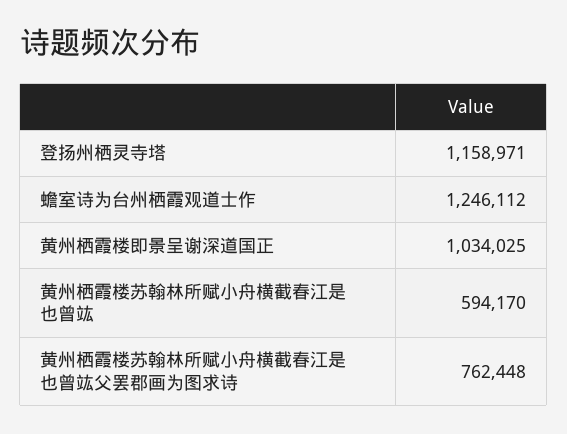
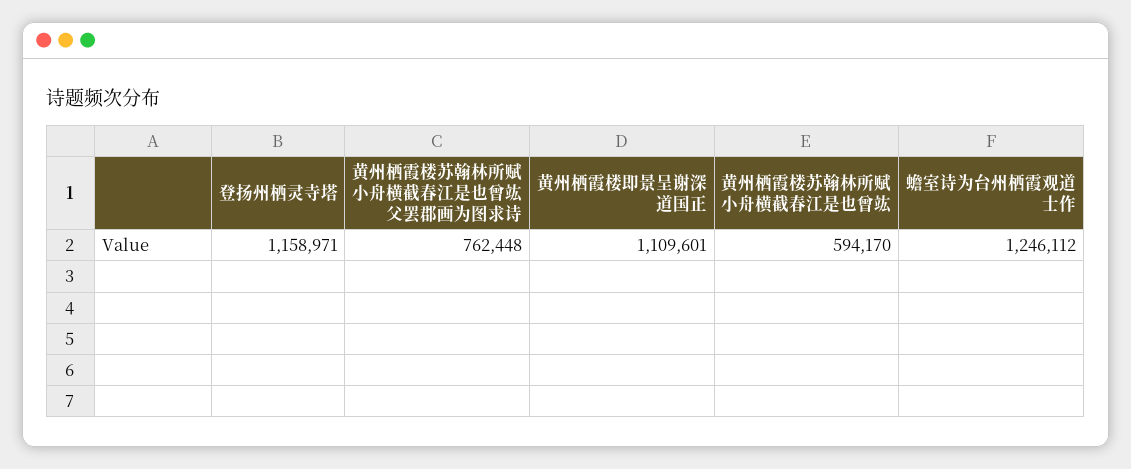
  {
    "登扬州栖灵寺塔": 1158971,
    "蟾室诗为台州栖霞观道士作": 1246112,
-   "黄州栖霞楼即景呈谢深道国正": 1034025,
+   "黄州栖霞楼即景呈谢深道国正": 1109601,
    "黄州栖霞楼苏翰林所赋小舟横截春江是也曾竑": 594170,
    "黄州栖霞楼苏翰林所赋小舟横截春江是也曾竑父罢郡画为图求诗": 762448
  }

